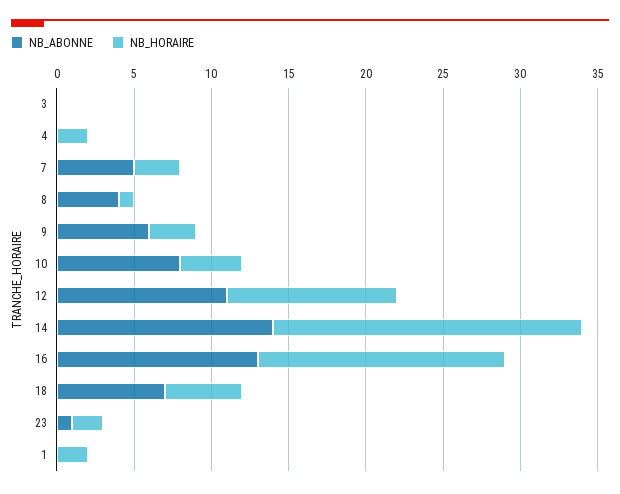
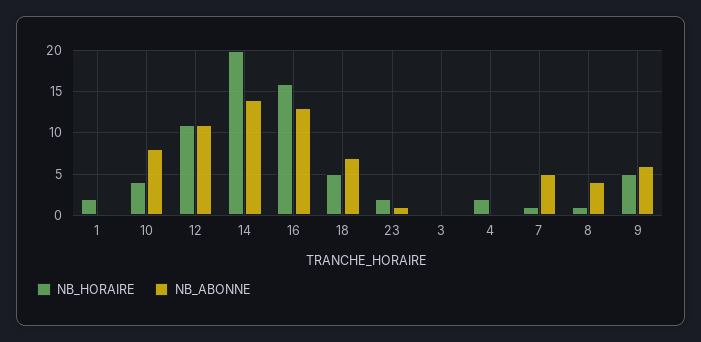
  {
    "NB_ABONNE": {
      "3": 0,
      "4": 0,
      "7": 5,
      "8": 4,
      "9": 6,
      "10": 8,
      "12": 11,
      "14": 14,
      "16": 13,
      "18": 7,
      "23": 1,
      "1": 0
    },
    "NB_HORAIRE": {
      "3": 0,
      "4": 2,
-     "7": 3,
+     "7": 1,
      "8": 1,
-     "9": 3,
+     "9": 5,
      "10": 4,
      "12": 11,
      "14": 20,
      "16": 16,
      "18": 5,
      "23": 2,
      "1": 2
    }
  }

